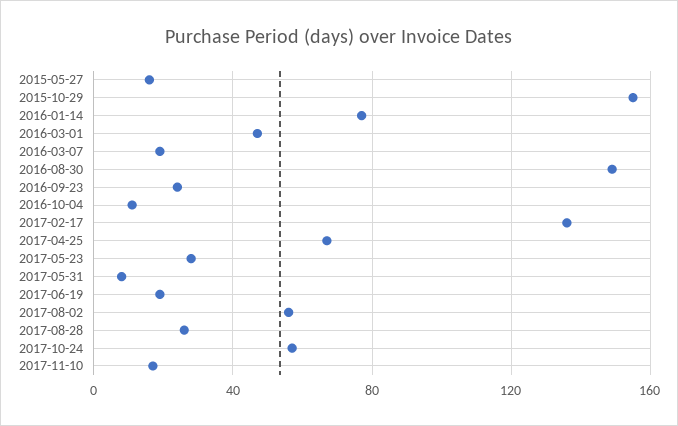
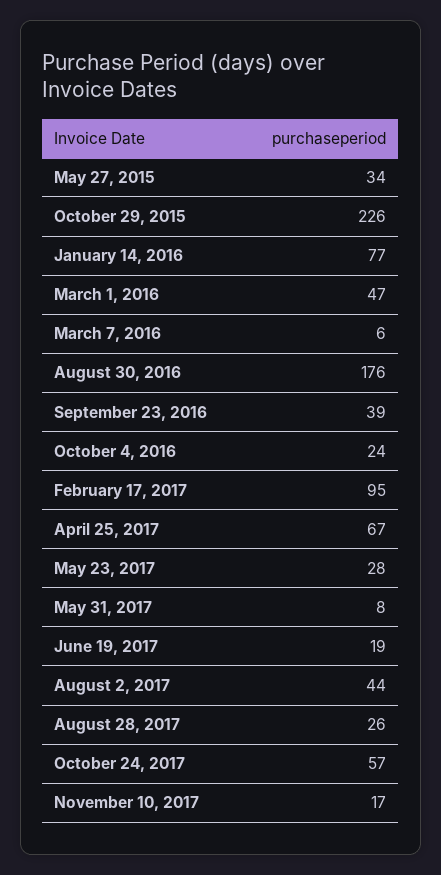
  {
-   "2015-05-27": 15,
+   "2015-05-27": 34,
-   "2015-10-29": 155,
+   "2015-10-29": 226,
    "2016-01-14": 77,
    "2016-03-01": 47,
-   "2016-03-07": 20,
+   "2016-03-07": 6,
-   "2016-08-30": 150,
+   "2016-08-30": 176,
-   "2016-09-23": 25,
+   "2016-09-23": 39,
-   "2016-10-04": 10,
+   "2016-10-04": 24,
-   "2017-02-17": 135,
+   "2017-02-17": 95,
    "2017-04-25": 67,
    "2017-05-23": 28,
    "2017-05-31": 8,
    "2017-06-19": 19,
-   "2017-08-02": 55,
+   "2017-08-02": 44,
    "2017-08-28": 26,
    "2017-10-24": 57,
    "2017-11-10": 17
  }

